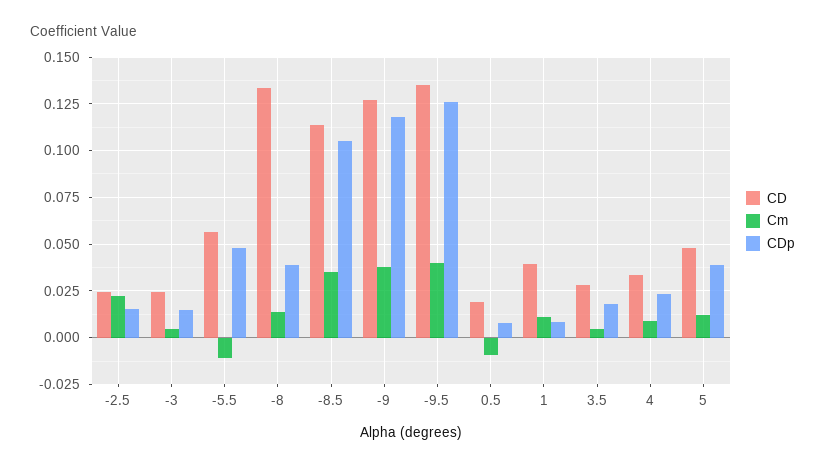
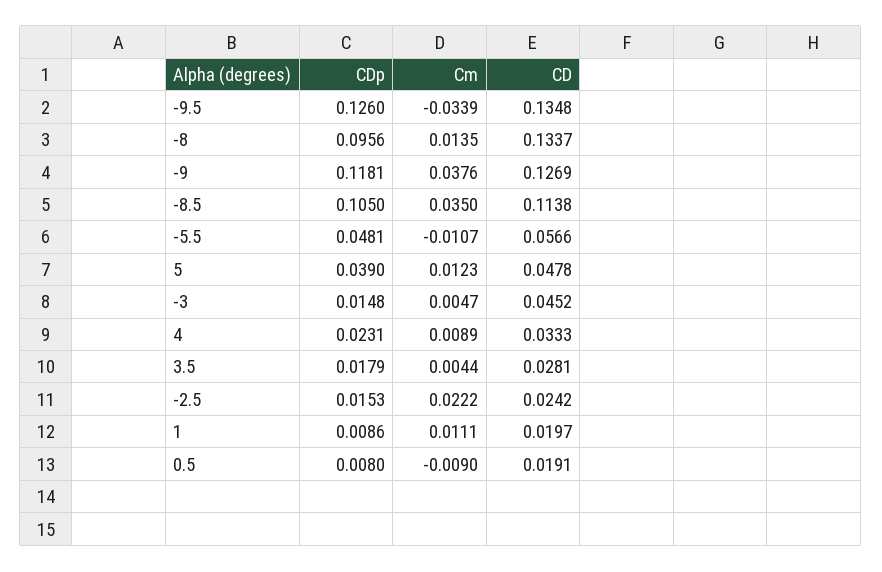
  {
    "CD": {
      "-2.5": 0.0242,
-     "-3": 0.025,
+     "-3": 0.0452,
      "-5.5": 0.0566,
      "-8": 0.1337,
      "-8.5": 0.1138,
      "-9": 0.1269,
      "-9.5": 0.1348,
      "0.5": 0.0191,
-     "1": 0.04,
+     "1": 0.0197,
      "3.5": 0.0281,
      "4": 0.0333,
      "5": 0.0478
    },
    "Cm": {
      "-2.5": 0.0222,
      "-3": 0.0047,
      "-5.5": -0.0107,
      "-8": 0.0135,
      "-8.5": 0.035,
      "-9": 0.0376,
-     "-9.5": 0.04,
+     "-9.5": -0.0339,
      "0.5": -0.009,
      "1": 0.0111,
      "3.5": 0.0044,
      "4": 0.0089,
      "5": 0.0123
    },
    "CDp": {
      "-2.5": 0.0153,
      "-3": 0.0148,
      "-5.5": 0.0481,
-     "-8": 0.04,
+     "-8": 0.0956,
      "-8.5": 0.105,
      "-9": 0.1181,
      "-9.5": 0.126,
      "0.5": 0.008,
      "1": 0.0086,
      "3.5": 0.0179,
      "4": 0.0231,
      "5": 0.039
    }
  }

